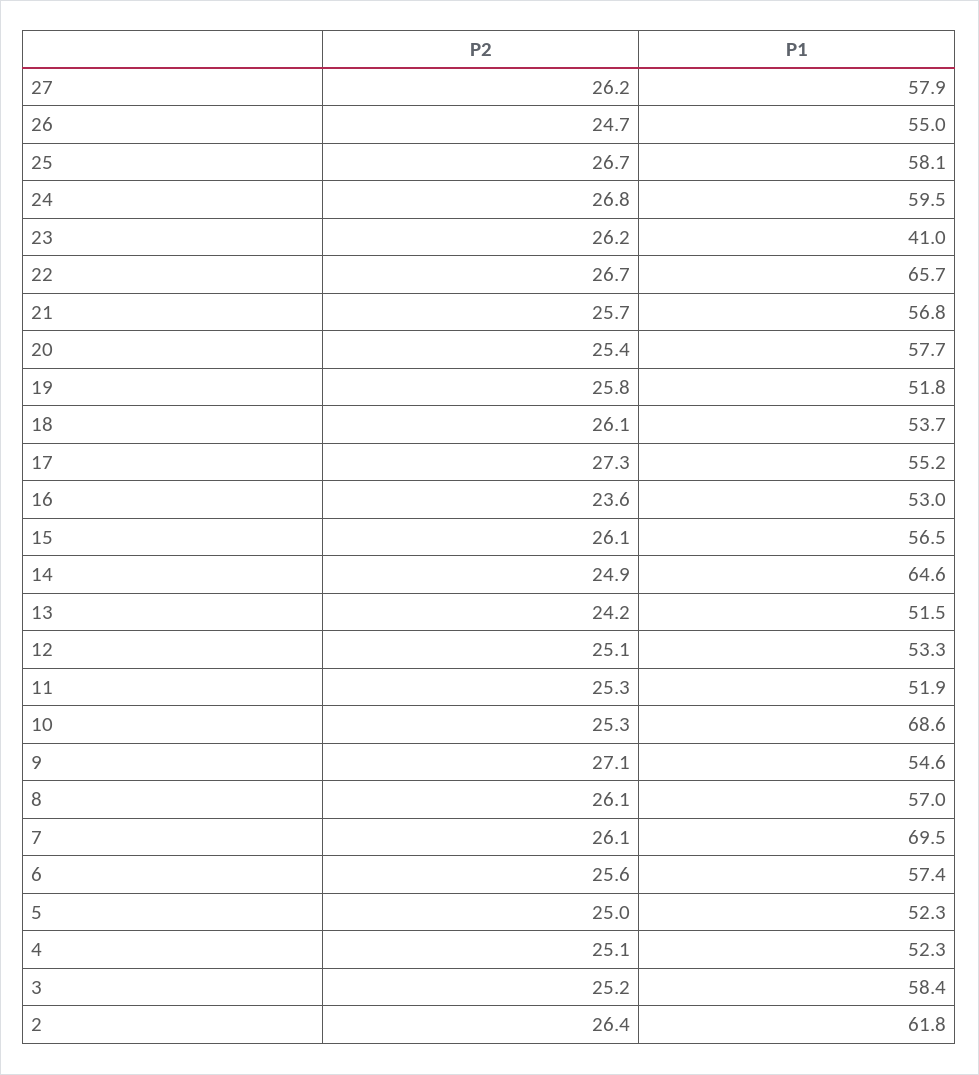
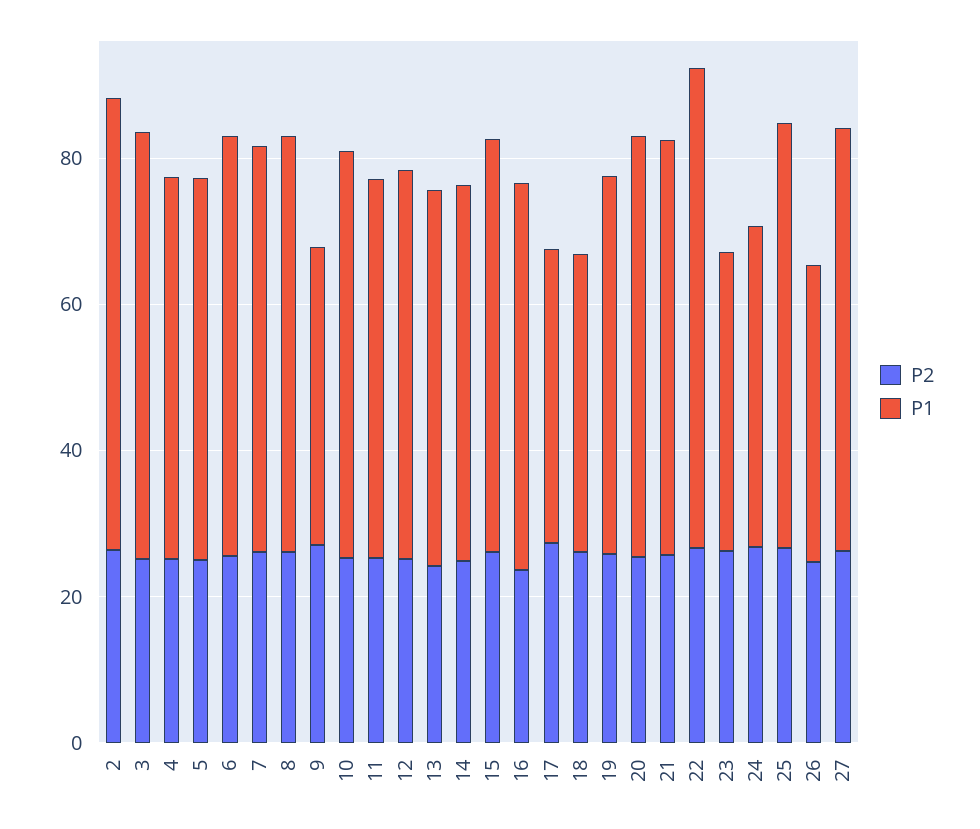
  {
    "P2": {
      "27": 26.2,
      "26": 24.7,
      "25": 26.7,
      "24": 26.8,
      "23": 26.2,
      "22": 26.7,
      "21": 25.7,
      "20": 25.4,
      "19": 25.8,
      "18": 26.1,
      "17": 27.3,
      "16": 23.6,
      "15": 26.1,
      "14": 24.9,
      "13": 24.2,
      "12": 25.1,
      "11": 25.3,
      "10": 25.3,
      "9": 27.1,
      "8": 26.1,
      "7": 26.1,
      "6": 25.6,
      "5": 25,
      "4": 25.1,
      "3": 25.2,
      "2": 26.4
    },
    "P1": {
      "27": 57.9,
-     "26": 55,
+     "26": 40,
      "25": 58.1,
-     "24": 59.5,
+     "24": 45,
      "23": 41,
      "22": 65.7,
      "21": 56.8,
      "20": 57.7,
      "19": 51.8,
-     "18": 53.7,
+     "18": 40,
-     "17": 55.2,
+     "17": 40,
      "16": 53,
      "15": 56.5,
-     "14": 64.6,
+     "14": 50,
      "13": 51.5,
      "12": 53.3,
      "11": 51.9,
-     "10": 68.6,
+     "10": 55,
-     "9": 54.6,
+     "9": 40,
      "8": 57,
-     "7": 69.5,
+     "7": 55,
      "6": 57.4,
      "5": 52.3,
      "4": 52.3,
      "3": 58.4,
      "2": 61.8
    }
  }

